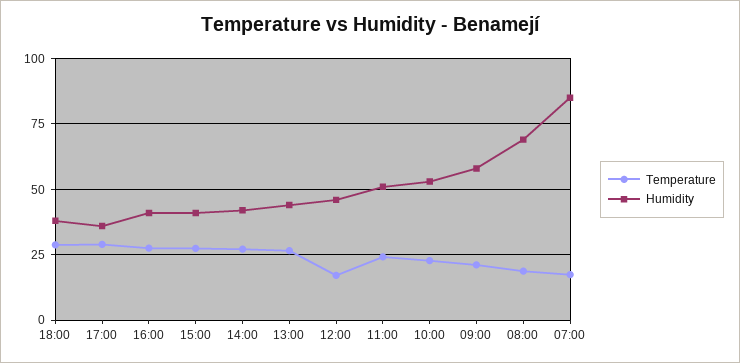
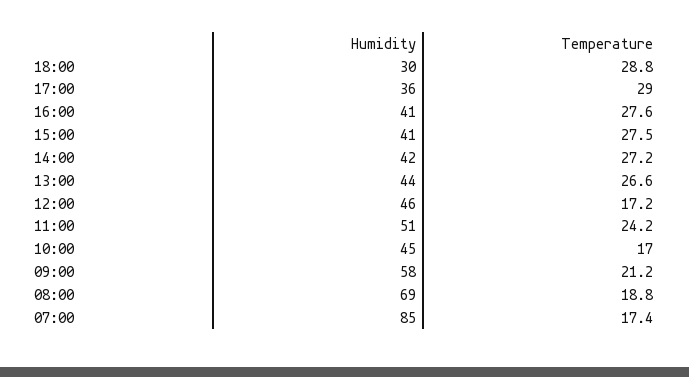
  {
    "Temperature": {
      "18:00": 28.8,
      "17:00": 29,
      "16:00": 27.6,
      "15:00": 27.5,
      "14:00": 27.2,
      "13:00": 26.6,
      "12:00": 17.2,
      "11:00": 24.2,
-     "10:00": 22.5,
+     "10:00": 17,
      "09:00": 21.2,
      "08:00": 18.8,
      "07:00": 17.4
    },
    "Humidity": {
-     "18:00": 37.5,
+     "18:00": 30,
      "17:00": 36,
      "16:00": 41,
      "15:00": 41,
      "14:00": 42,
      "13:00": 44,
      "12:00": 46,
      "11:00": 51,
-     "10:00": 52.5,
+     "10:00": 45,
      "09:00": 58,
      "08:00": 69,
      "07:00": 85
    }
  }

